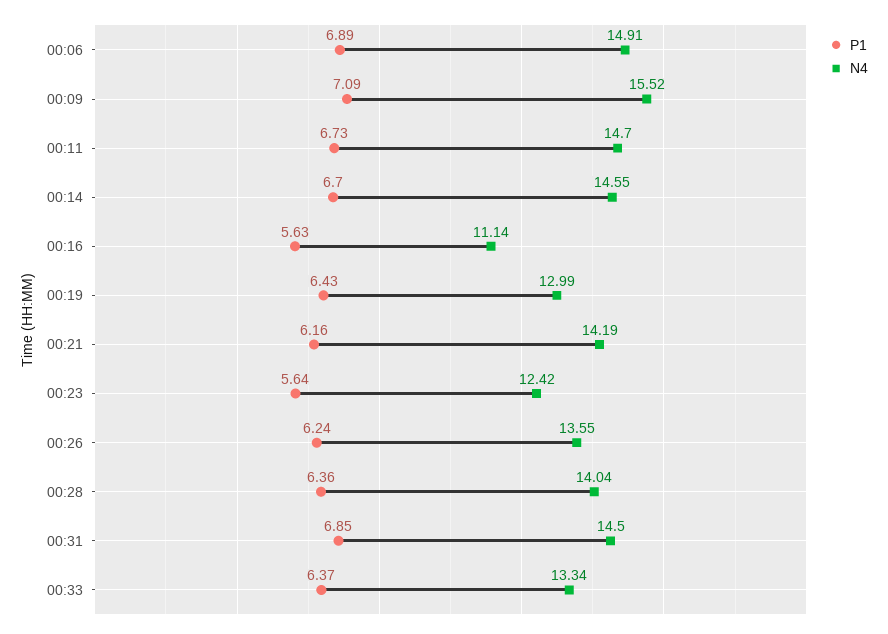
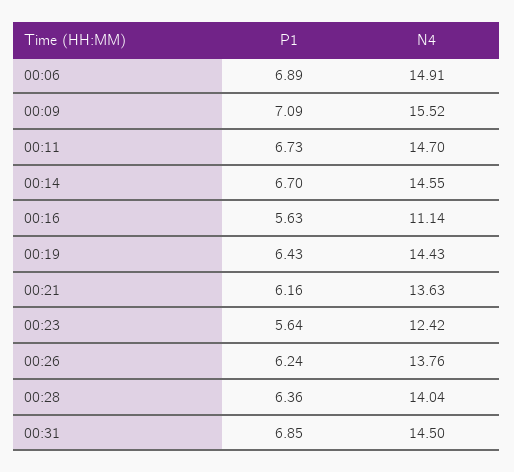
  {
    "P1": {
      "00:06": 6.89,
      "00:09": 7.09,
      "00:11": 6.73,
      "00:14": 6.7,
      "00:16": 5.63,
      "00:19": 6.43,
      "00:21": 6.16,
      "00:23": 5.64,
      "00:26": 6.24,
      "00:28": 6.36,
-     "00:31": 6.85,
+     "00:31": 6.85
-     "00:33": 6.37
    },
    "N4": {
      "00:06": 14.91,
      "00:09": 15.52,
      "00:11": 14.7,
      "00:14": 14.55,
      "00:16": 11.14,
-     "00:19": 12.99,
+     "00:19": 14.43,
-     "00:21": 14.19,
+     "00:21": 13.63,
      "00:23": 12.42,
-     "00:26": 13.55,
+     "00:26": 13.76,
      "00:28": 14.04,
-     "00:31": 14.5,
+     "00:31": 14.5
-     "00:33": 13.34
    }
  }

